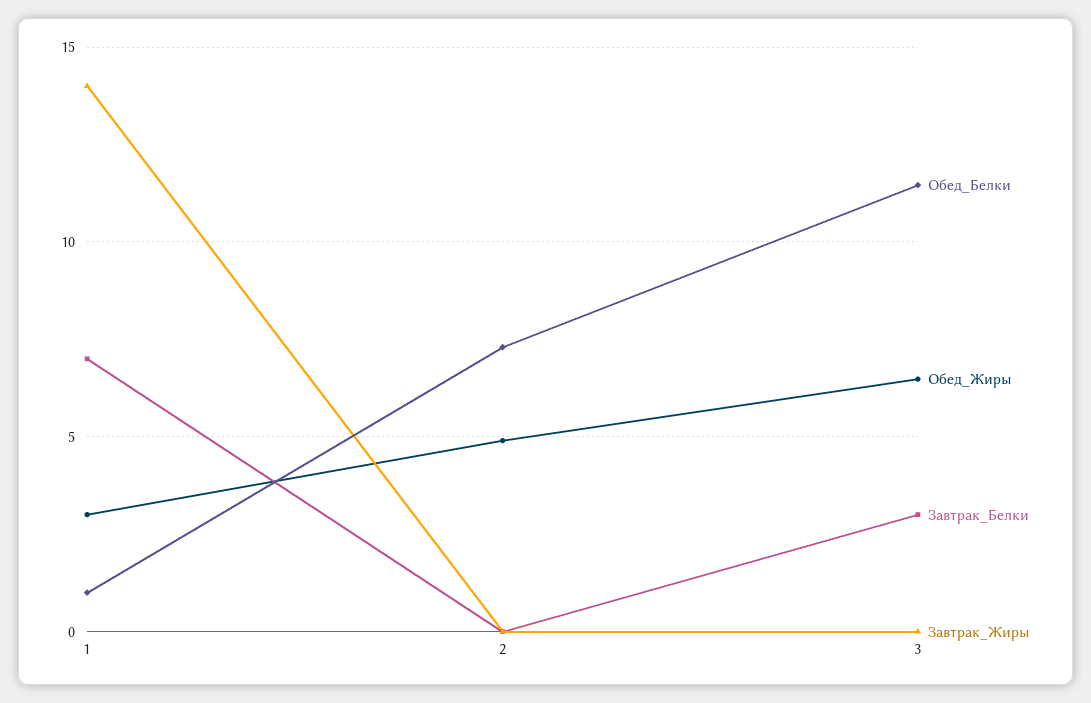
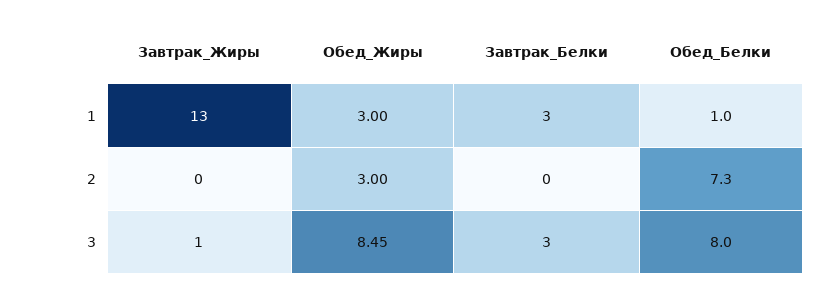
  {
    "Обед_Белки": {
      "1": 1,
      "2": 7.3,
-     "3": 11.5
+     "3": 8
    },
    "Обед_Жиры": {
      "1": 3,
-     "2": 5,
+     "2": 3,
-     "3": 6.5
+     "3": 8.45
    },
    "Завтрак_Белки": {
-     "1": 7,
+     "1": 3,
      "2": 0,
      "3": 3
    },
    "Завтрак_Жиры": {
-     "1": 14,
+     "1": 13,
      "2": 0,
-     "3": 0
+     "3": 1
    }
  }

